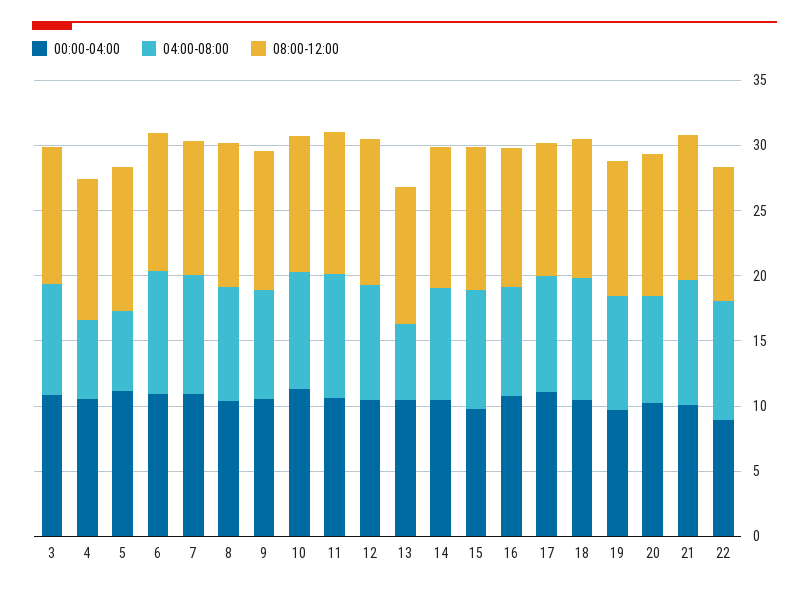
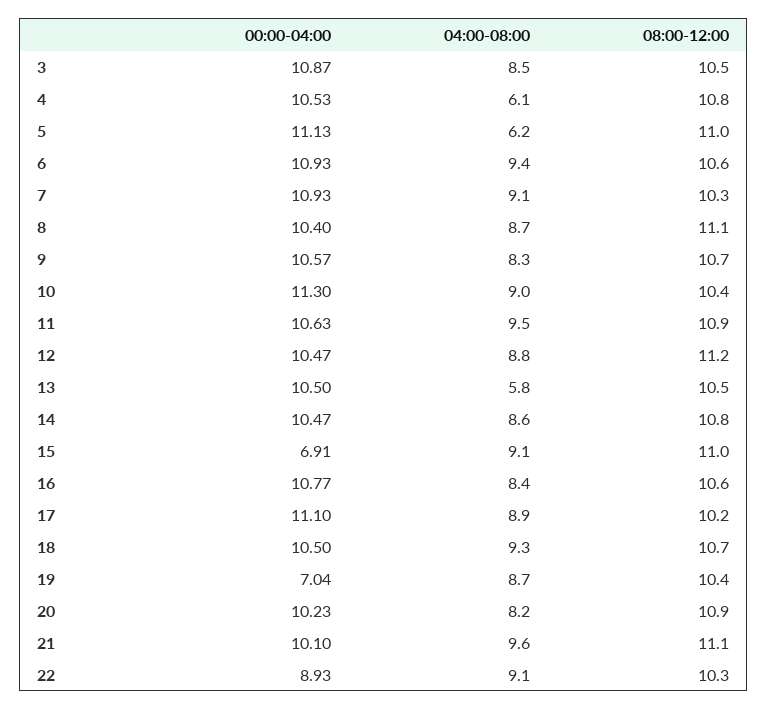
  {
    "00:00-04:00": {
      "3": 10.87,
      "4": 10.53,
      "5": 11.13,
      "6": 10.93,
      "7": 10.93,
      "8": 10.4,
      "9": 10.57,
      "10": 11.3,
      "11": 10.63,
      "12": 10.47,
      "13": 10.5,
      "14": 10.47,
-     "15": 10,
+     "15": 6.91,
      "16": 10.77,
      "17": 11.1,
      "18": 10.5,
-     "19": 10,
+     "19": 7.04,
      "20": 10.23,
      "21": 10.1,
      "22": 8.93
    },
    "04:00-08:00": {
      "3": 8.5,
      "4": 6.1,
      "5": 6.2,
      "6": 9.4,
      "7": 9.1,
      "8": 8.7,
      "9": 8.3,
      "10": 9,
      "11": 9.5,
      "12": 8.8,
      "13": 5.8,
      "14": 8.6,
      "15": 9.1,
      "16": 8.4,
      "17": 8.9,
      "18": 9.3,
      "19": 8.7,
      "20": 8.2,
      "21": 9.6,
      "22": 9.1
    },
    "08:00-12:00": {
      "3": 10.5,
      "4": 10.8,
      "5": 11,
      "6": 10.6,
      "7": 10.3,
      "8": 11.1,
      "9": 10.7,
      "10": 10.4,
      "11": 10.9,
      "12": 11.2,
      "13": 10.5,
      "14": 10.8,
      "15": 11,
      "16": 10.6,
      "17": 10.2,
      "18": 10.7,
      "19": 10.4,
      "20": 10.9,
      "21": 11.1,
      "22": 10.3
    }
  }

